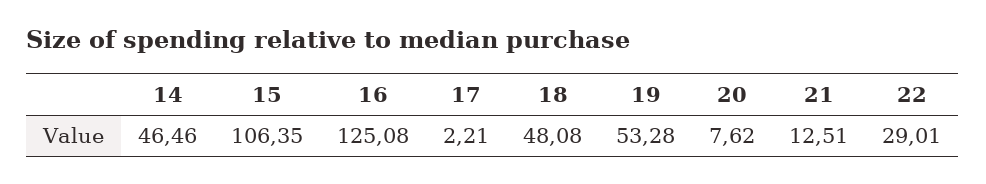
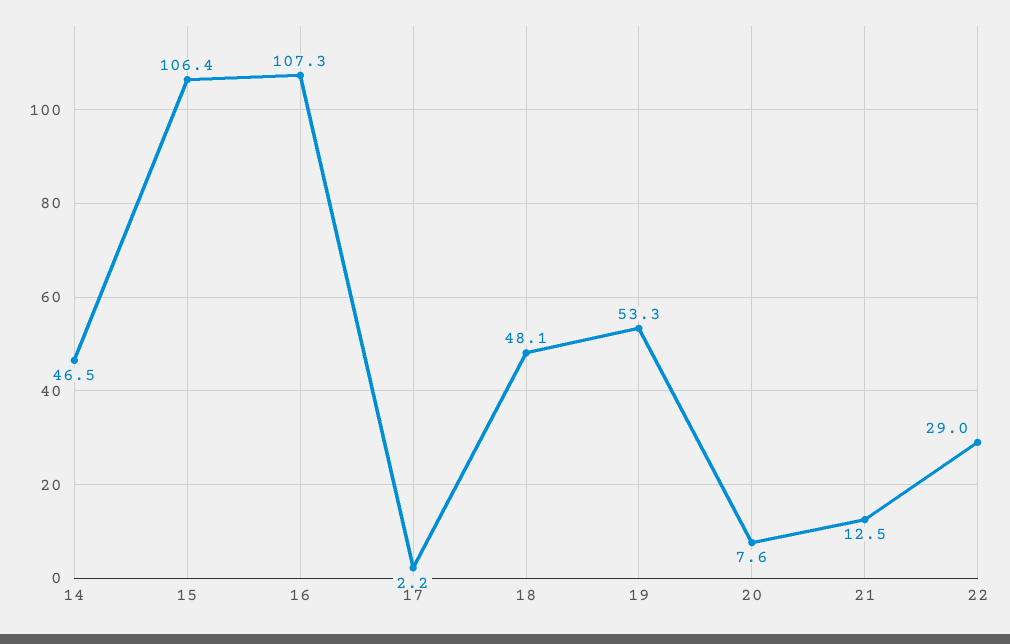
  {
    "14": 46.46,
    "15": 106.35,
-   "16": 125.08,
+   "16": 107.3,
    "17": 2.21,
    "18": 48.08,
    "19": 53.28,
    "20": 7.62,
    "21": 12.51,
    "22": 29.01
  }

